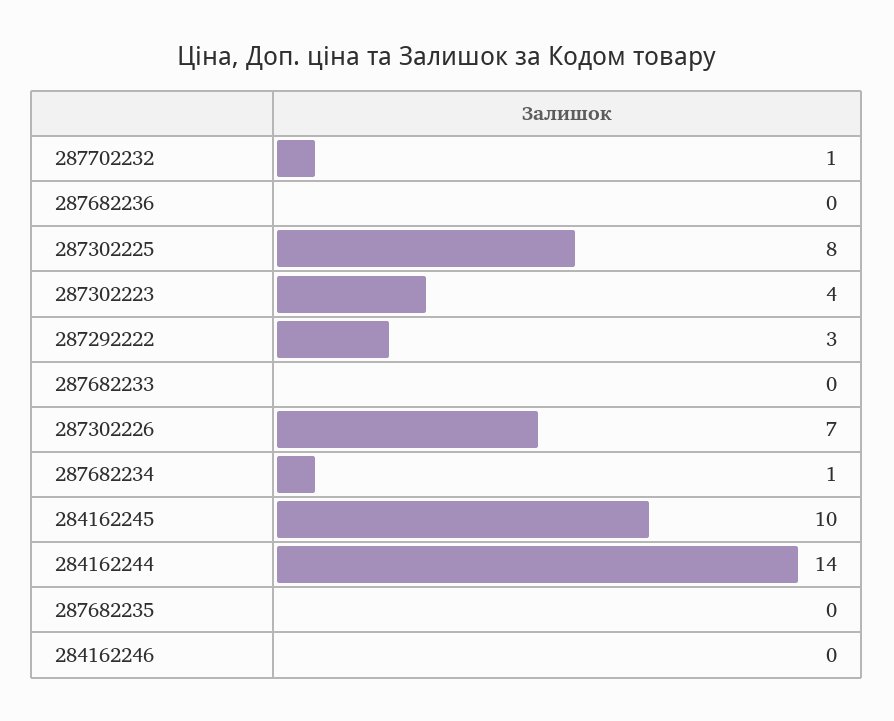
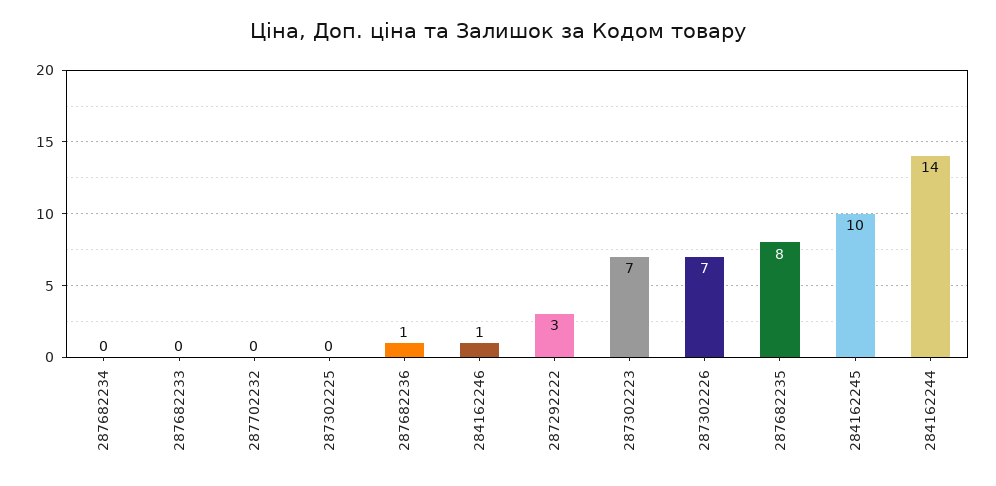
  {
-   "287702232": 1,
+   "287702232": 0,
-   "287682236": 0,
+   "287682236": 1,
-   "287302225": 8,
+   "287302225": 0,
-   "287302223": 4,
+   "287302223": 7,
    "287292222": 3,
    "287682233": 0,
    "287302226": 7,
-   "287682234": 1,
+   "287682234": 0,
    "284162245": 10,
    "284162244": 14,
-   "287682235": 0,
+   "287682235": 8,
-   "284162246": 0
+   "284162246": 1
  }

